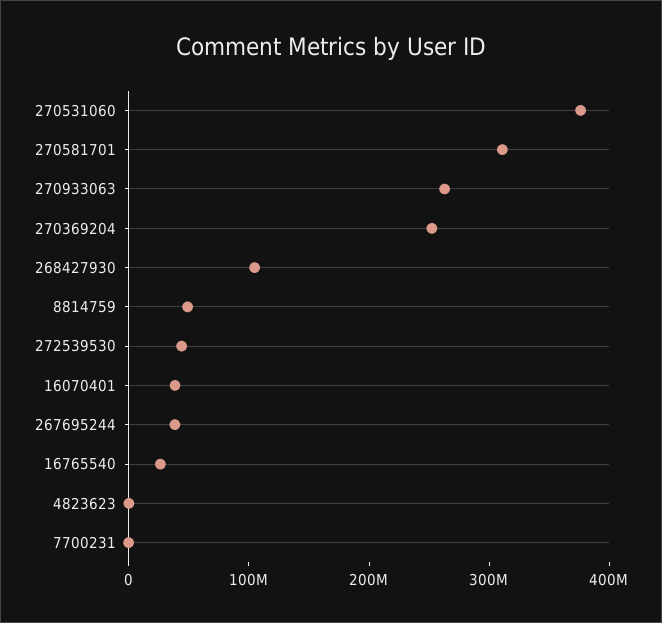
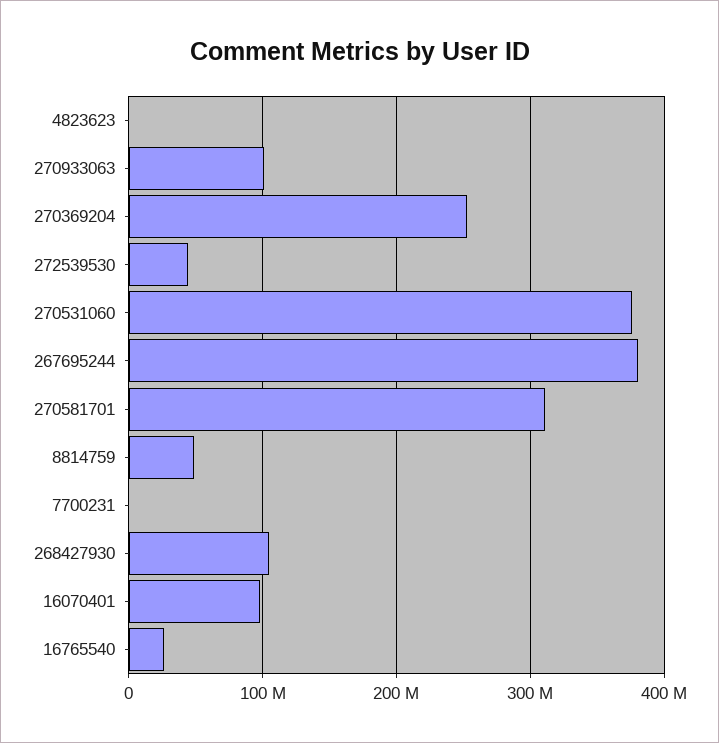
  {
    "270531060": 380000000,
    "270581701": 310000000,
-   "270933063": 260000000,
+   "270933063": 100000000,
    "270369204": 250000000,
    "268427930": 100000000,
    "8814759": 50000000,
    "272539530": 40000000,
-   "16070401": 40000000,
+   "16070401": 100000000,
-   "267695244": 40000000,
+   "267695244": 380000000,
    "16765540": 30000000,
    "4823623": 0,
    "7700231": 0
  }

